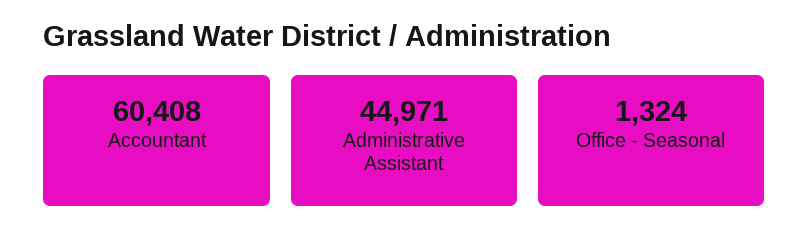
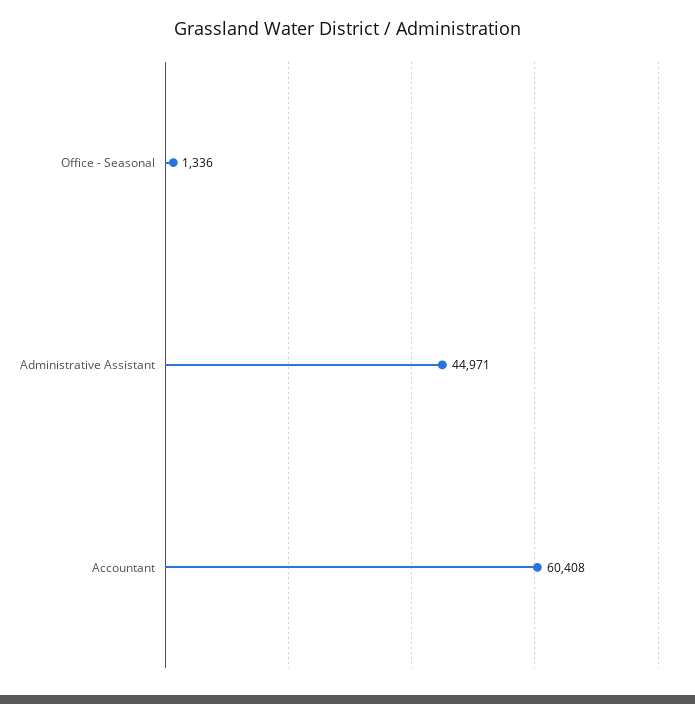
  {
    "Accountant": 60408,
    "Administrative Assistant": 44971,
-   "Office - Seasonal": 1324
+   "Office - Seasonal": 1336
  }

